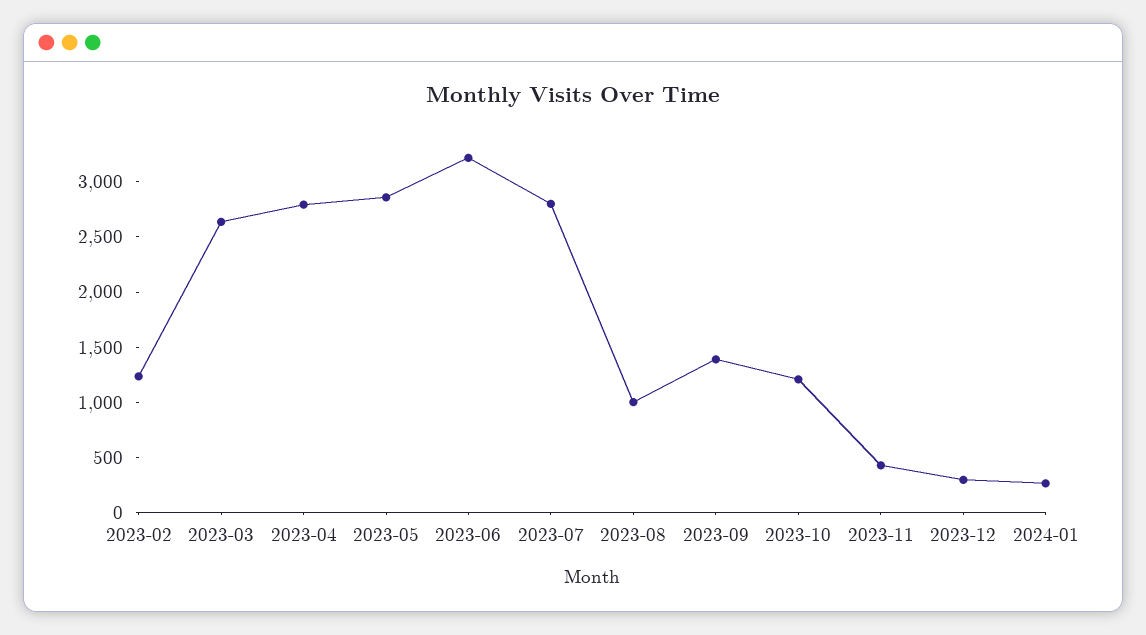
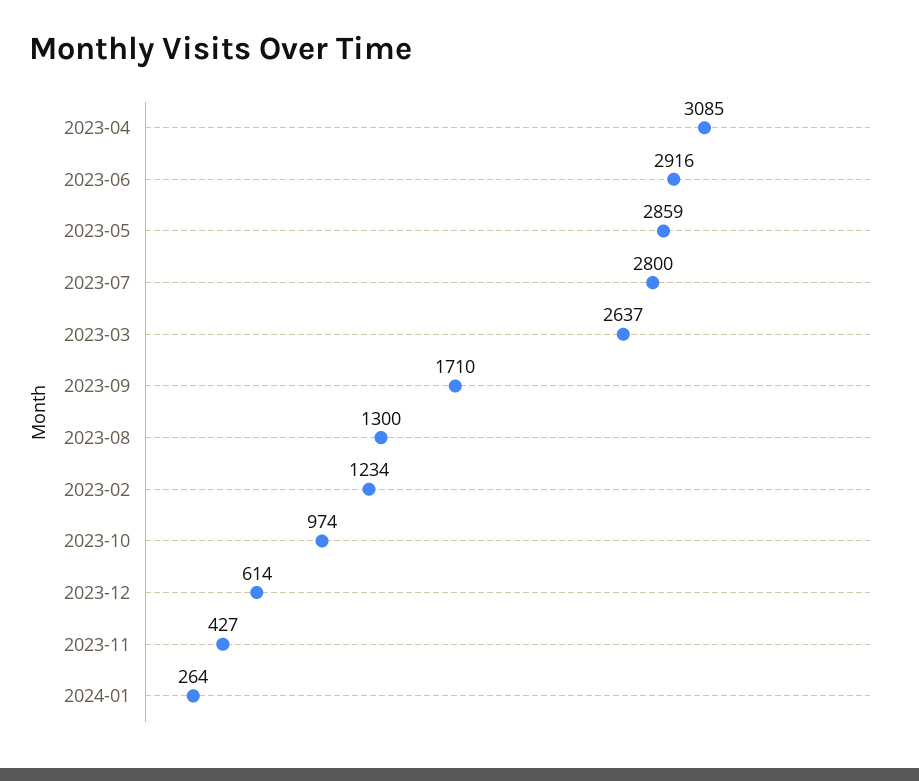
  {
    "2023-02": 1234,
    "2023-03": 2637,
-   "2023-04": 2800,
+   "2023-04": 3085,
    "2023-05": 2859,
-   "2023-06": 3200,
+   "2023-06": 2916,
    "2023-07": 2800,
-   "2023-08": 1000,
+   "2023-08": 1300,
-   "2023-09": 1400,
+   "2023-09": 1710,
-   "2023-10": 1200,
+   "2023-10": 974,
    "2023-11": 427,
-   "2023-12": 300,
+   "2023-12": 614,
    "2024-01": 264
  }

